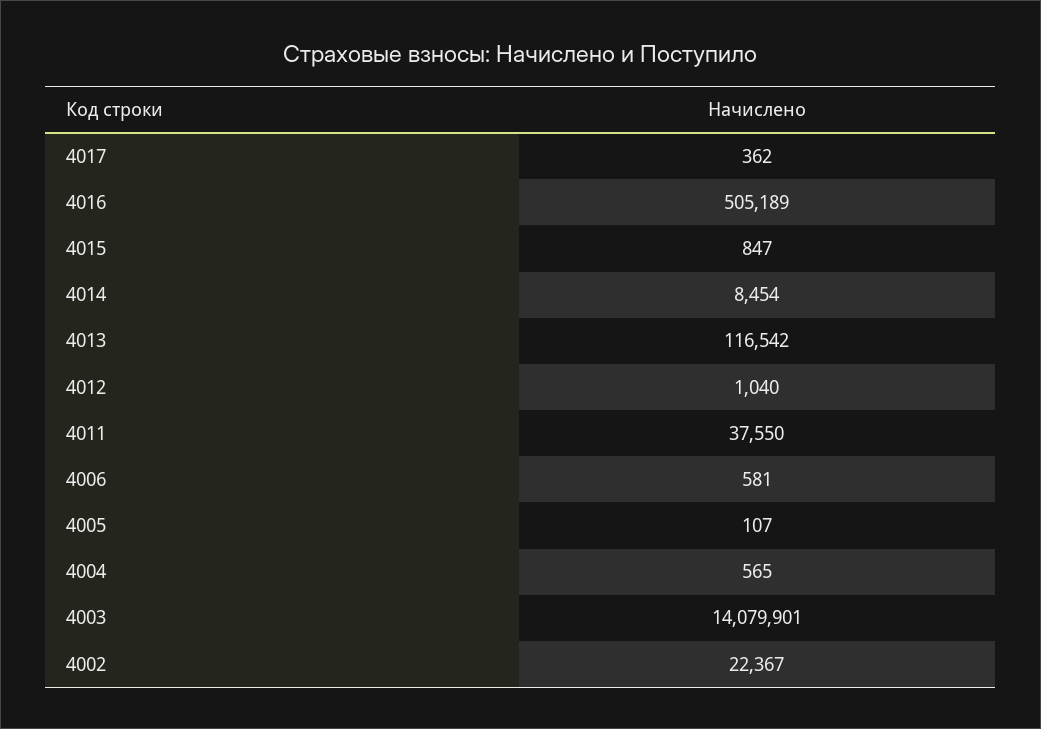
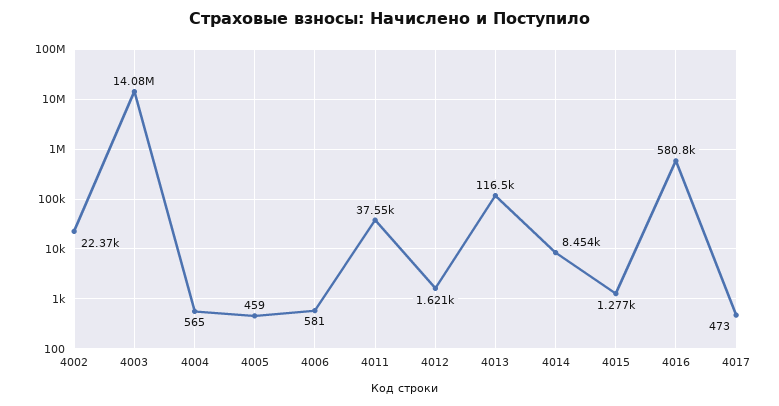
  {
-   "4017": 362,
+   "4017": 473,
-   "4016": 505189,
+   "4016": 580800,
-   "4015": 847,
+   "4015": 1277,
    "4014": 8454,
    "4013": 116542,
-   "4012": 1040,
+   "4012": 1621,
    "4011": 37550,
    "4006": 581,
-   "4005": 107,
+   "4005": 459,
    "4004": 565,
    "4003": 14079901,
    "4002": 22367
  }

